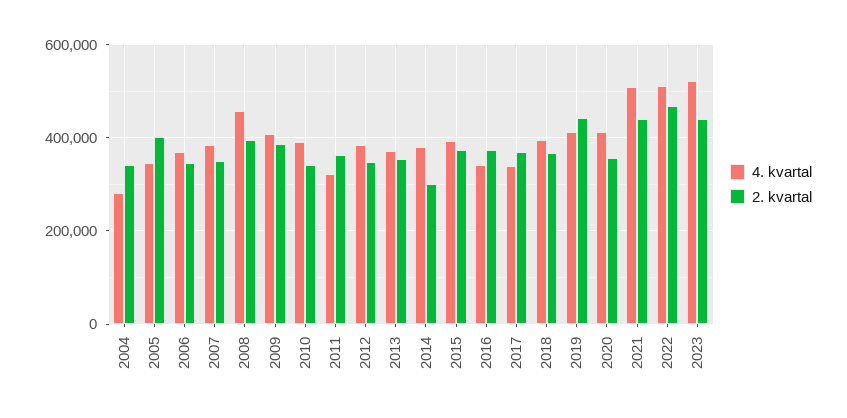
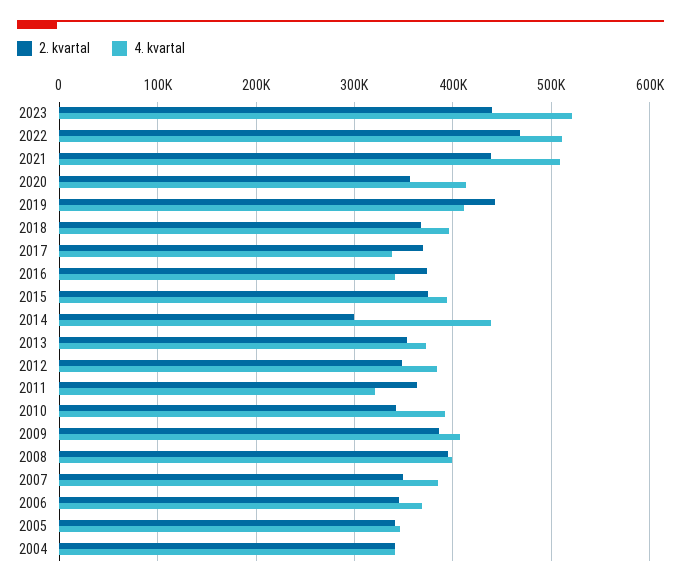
  {
    "4. kvartal": {
-     "2004": 280000,
+     "2004": 340000,
      "2005": 350000,
      "2006": 370000,
      "2007": 380000,
-     "2008": 460000,
+     "2008": 400000,
      "2009": 410000,
      "2010": 390000,
      "2011": 320000,
      "2012": 380000,
      "2013": 370000,
-     "2014": 380000,
+     "2014": 440000,
      "2015": 390000,
      "2016": 340000,
      "2017": 340000,
      "2018": 400000,
      "2019": 410000,
      "2020": 410000,
      "2021": 510000,
      "2022": 510000,
      "2023": 520000
    },
    "2. kvartal": {
      "2004": 340000,
-     "2005": 400000,
+     "2005": 340000,
      "2006": 350000,
      "2007": 350000,
      "2008": 400000,
      "2009": 390000,
      "2010": 340000,
      "2011": 360000,
      "2012": 350000,
      "2013": 350000,
      "2014": 300000,
      "2015": 370000,
      "2016": 370000,
      "2017": 370000,
      "2018": 370000,
      "2019": 440000,
      "2020": 360000,
      "2021": 440000,
      "2022": 470000,
      "2023": 440000
    }
  }

